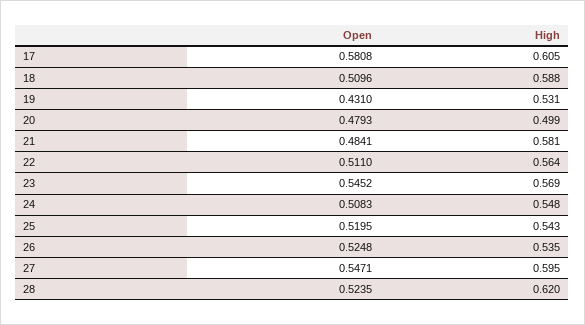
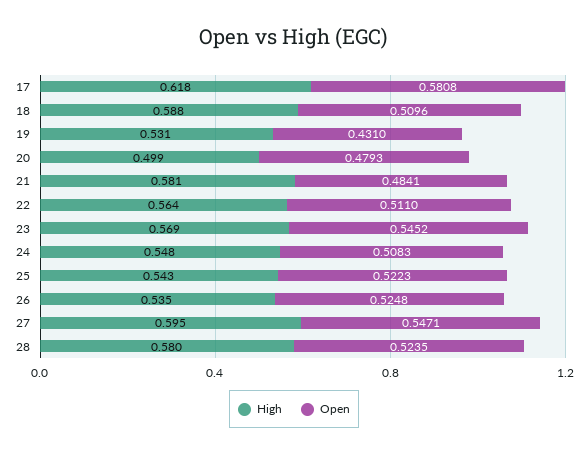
  {
    "Open": {
      "17": 0.5808,
      "18": 0.5096,
      "19": 0.431,
      "20": 0.4793,
      "21": 0.4841,
      "22": 0.511,
      "23": 0.5452,
      "24": 0.5083,
-     "25": 0.5195,
+     "25": 0.5223,
      "26": 0.5248,
      "27": 0.5471,
      "28": 0.5235
    },
    "High": {
-     "17": 0.605,
+     "17": 0.618,
      "18": 0.588,
      "19": 0.531,
      "20": 0.499,
      "21": 0.581,
      "22": 0.564,
      "23": 0.569,
      "24": 0.548,
      "25": 0.543,
      "26": 0.535,
      "27": 0.595,
-     "28": 0.62
+     "28": 0.58
    }
  }

